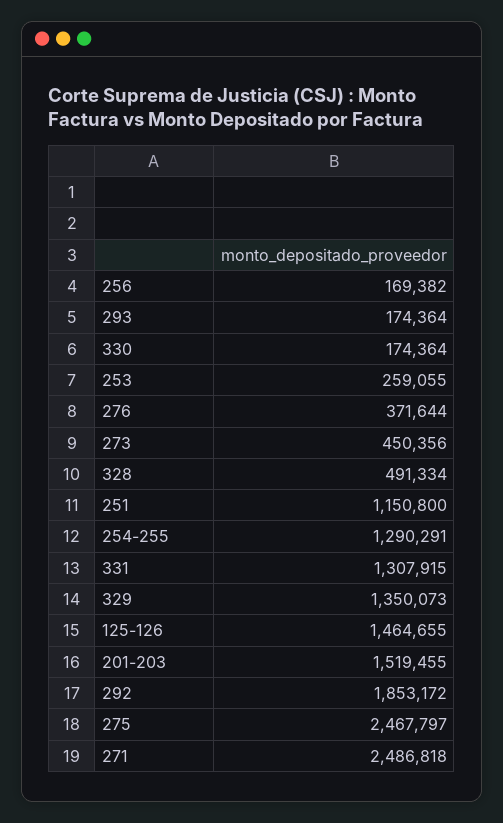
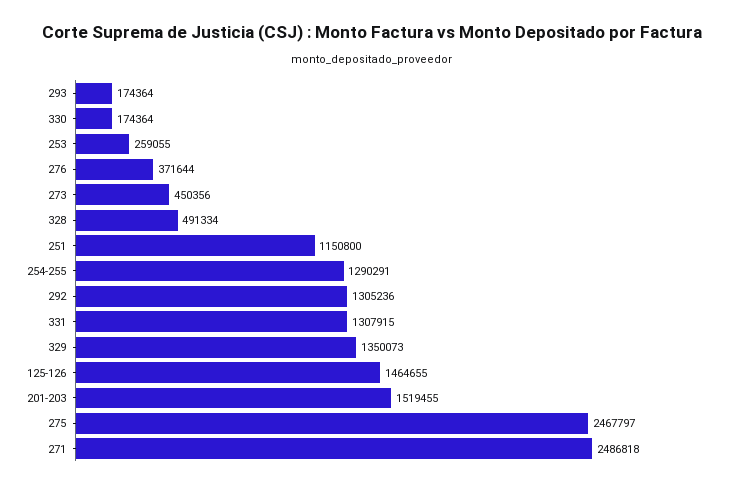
  {
-   "256": 169382,
    "293": 174364,
    "330": 174364,
    "253": 259055,
    "276": 371644,
    "273": 450356,
    "328": 491334,
    "251": 1150800,
    "254-255": 1290291,
    "331": 1307915,
    "329": 1350073,
    "125-126": 1464655,
    "201-203": 1519455,
-   "292": 1853172,
+   "292": 1305236,
    "275": 2467797,
    "271": 2486818
  }

